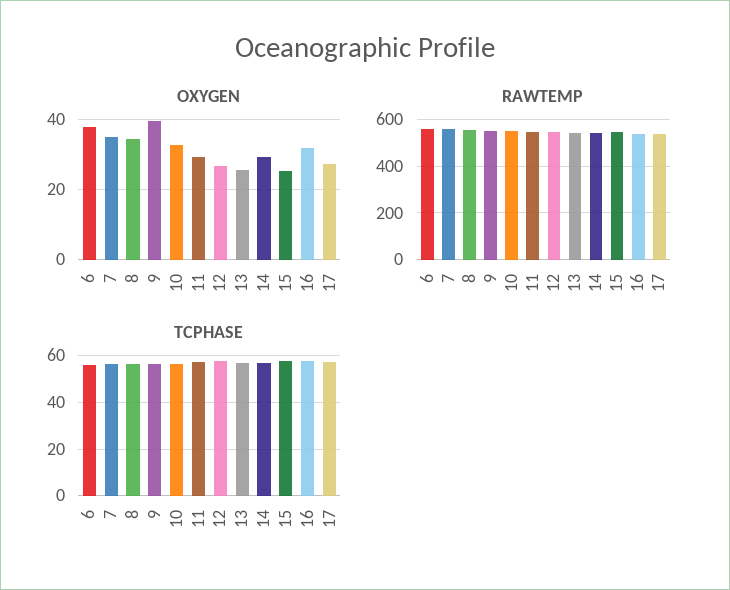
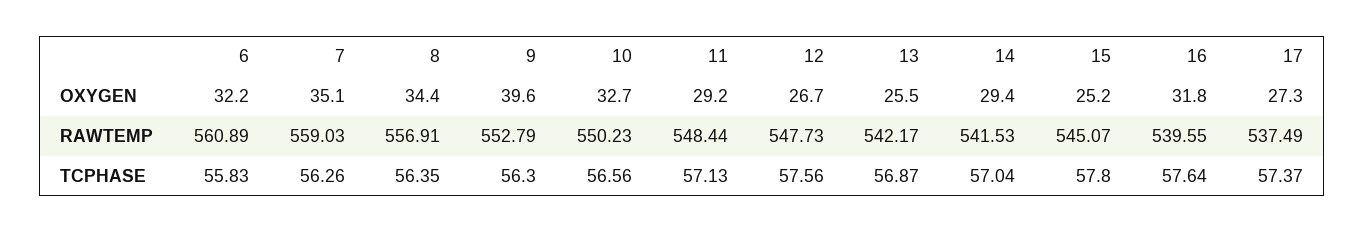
  {
    "OXYGEN": {
-     "6": 38,
+     "6": 32.2,
      "7": 35.1,
      "8": 34.4,
      "9": 39.6,
      "10": 32.7,
      "11": 29.2,
      "12": 26.7,
      "13": 25.5,
      "14": 29.4,
      "15": 25.2,
      "16": 31.8,
      "17": 27.3
    },
    "RAWTEMP": {
      "6": 560.89,
      "7": 559.03,
      "8": 556.91,
      "9": 552.79,
      "10": 550.23,
      "11": 548.44,
      "12": 547.73,
      "13": 542.17,
      "14": 541.53,
      "15": 545.07,
      "16": 539.55,
      "17": 537.49
    },
    "TCPHASE": {
      "6": 55.83,
      "7": 56.26,
      "8": 56.35,
      "9": 56.3,
      "10": 56.56,
      "11": 57.13,
      "12": 57.56,
      "13": 56.87,
      "14": 57.04,
      "15": 57.8,
      "16": 57.64,
      "17": 57.37
    }
  }

